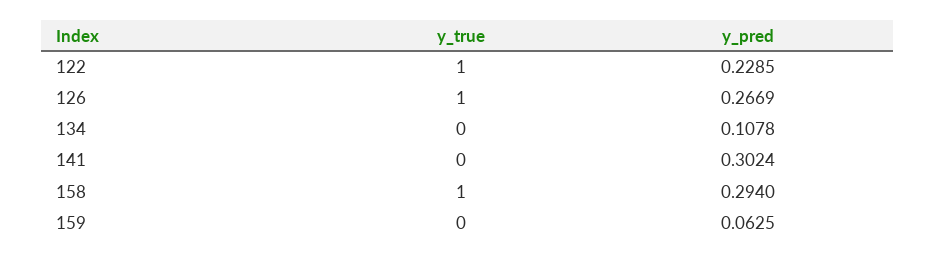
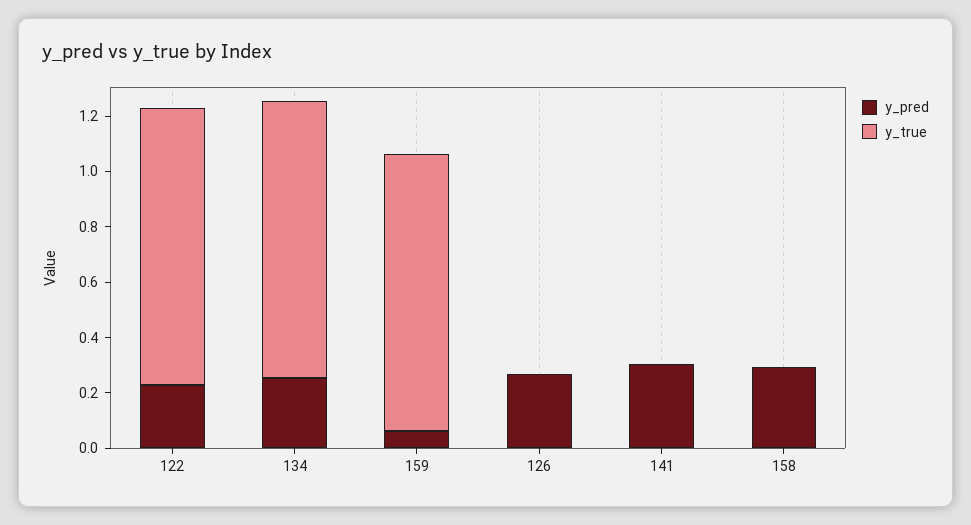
  {
    "y_true": {
      "122": 1,
-     "126": 1,
+     "126": 0,
-     "134": 0,
+     "134": 1,
      "141": 0,
-     "158": 1,
+     "158": 0,
-     "159": 0
+     "159": 1
    },
    "y_pred": {
      "122": 0.2285,
      "126": 0.2669,
-     "134": 0.1078,
+     "134": 0.25,
      "141": 0.3024,
      "158": 0.294,
      "159": 0.0625
    }
  }

